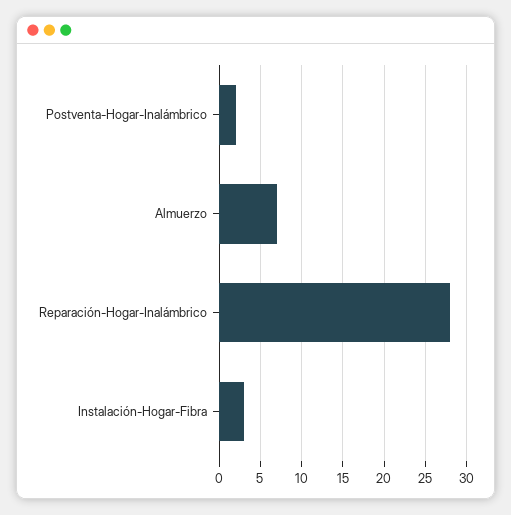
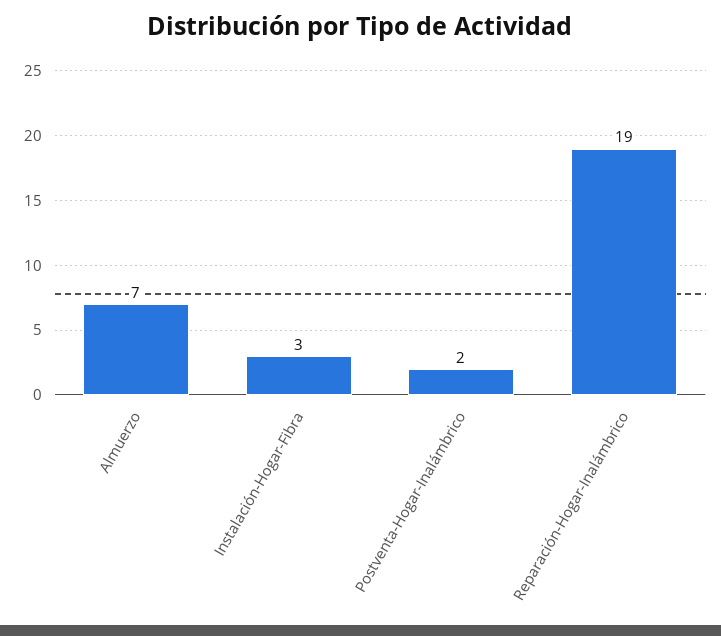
  {
    "Postventa-Hogar-Inalámbrico": 2,
    "Almuerzo": 7,
-   "Reparación-Hogar-Inalámbrico": 28,
+   "Reparación-Hogar-Inalámbrico": 19,
    "Instalación-Hogar-Fibra": 3
  }

